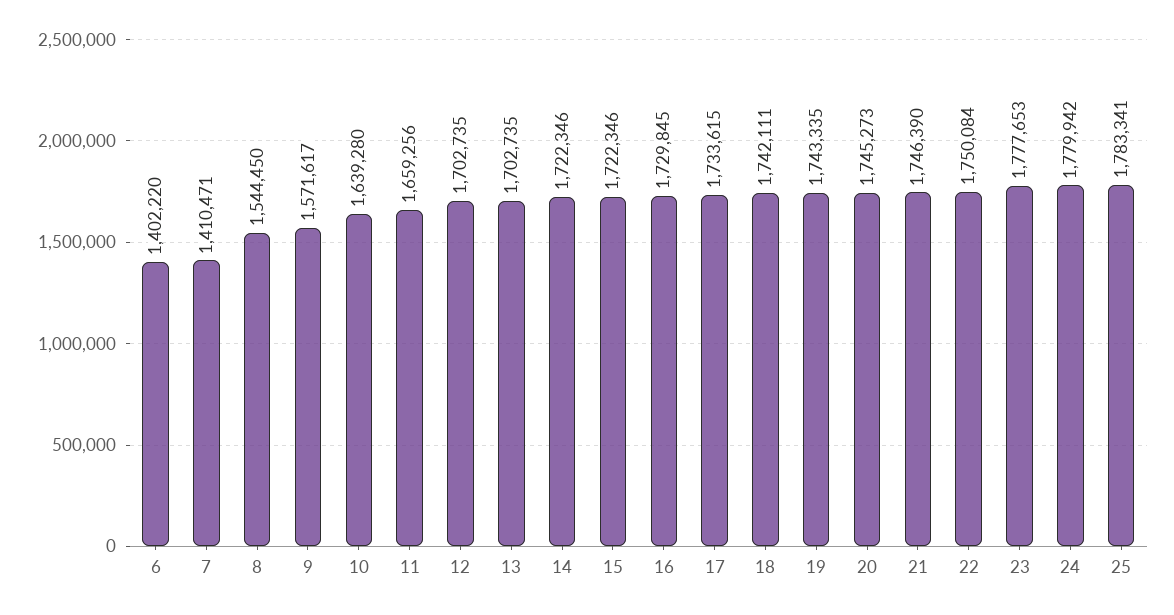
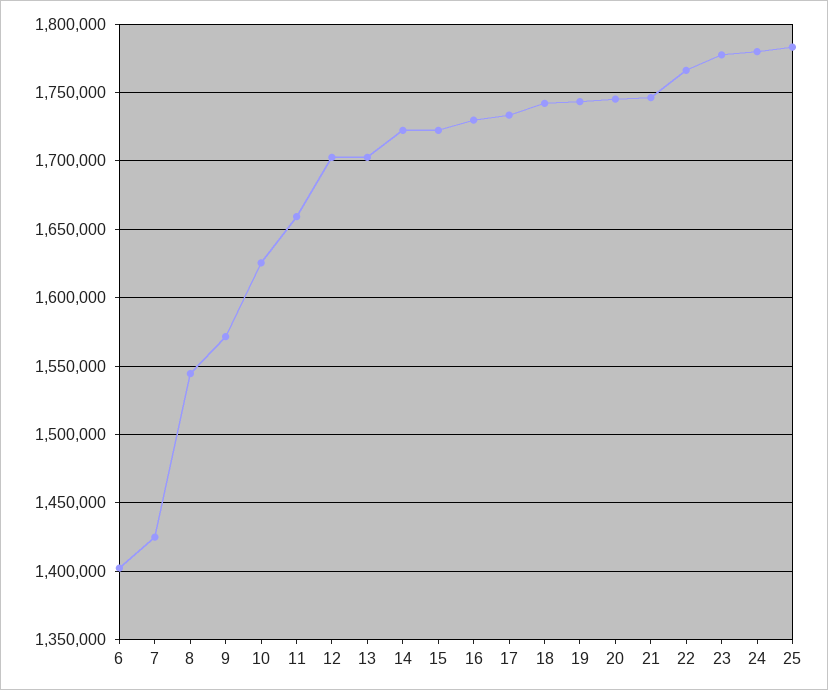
  {
    "6": 1402220,
-   "7": 1410471,
+   "7": 1425000,
    "8": 1544450,
    "9": 1571617,
-   "10": 1639280,
+   "10": 1625000,
    "11": 1659256,
    "12": 1702735,
    "13": 1702735,
    "14": 1722346,
    "15": 1722346,
    "16": 1729845,
    "17": 1733615,
    "18": 1742111,
    "19": 1743335,
    "20": 1745273,
    "21": 1746390,
-   "22": 1750084,
+   "22": 1765000,
    "23": 1777653,
    "24": 1779942,
    "25": 1783341
  }

